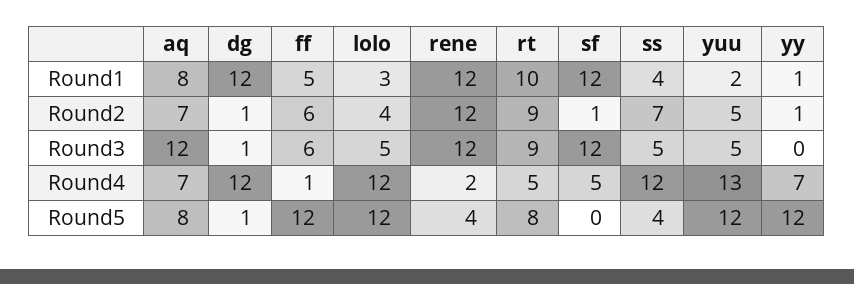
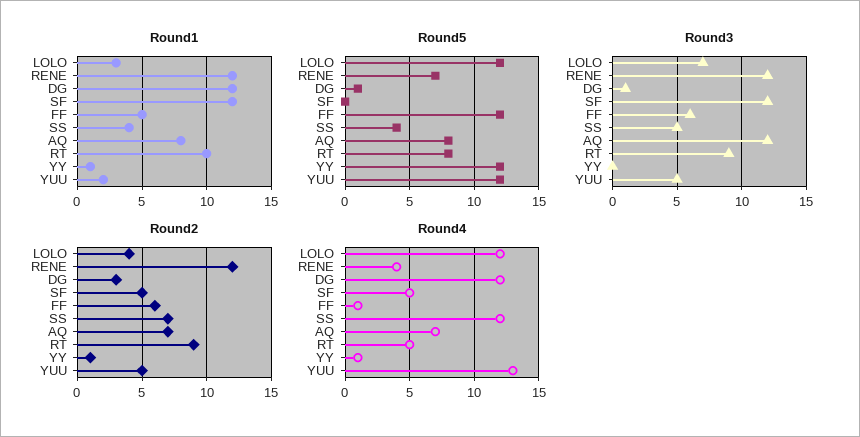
  {
    "Round1": {
      "aq": 8,
      "dg": 12,
      "ff": 5,
      "lolo": 3,
      "rene": 12,
      "rt": 10,
      "sf": 12,
      "ss": 4,
      "yuu": 2,
      "yy": 1
    },
    "Round2": {
      "aq": 7,
-     "dg": 1,
+     "dg": 3,
      "ff": 6,
      "lolo": 4,
      "rene": 12,
      "rt": 9,
-     "sf": 1,
+     "sf": 5,
      "ss": 7,
      "yuu": 5,
      "yy": 1
    },
    "Round3": {
      "aq": 12,
      "dg": 1,
      "ff": 6,
-     "lolo": 5,
+     "lolo": 7,
      "rene": 12,
      "rt": 9,
      "sf": 12,
      "ss": 5,
      "yuu": 5,
      "yy": 0
    },
    "Round4": {
      "aq": 7,
      "dg": 12,
      "ff": 1,
      "lolo": 12,
-     "rene": 2,
+     "rene": 4,
      "rt": 5,
      "sf": 5,
      "ss": 12,
      "yuu": 13,
-     "yy": 7
+     "yy": 1
    },
    "Round5": {
      "aq": 8,
      "dg": 1,
      "ff": 12,
      "lolo": 12,
-     "rene": 4,
+     "rene": 7,
      "rt": 8,
      "sf": 0,
      "ss": 4,
      "yuu": 12,
      "yy": 12
    }
  }

